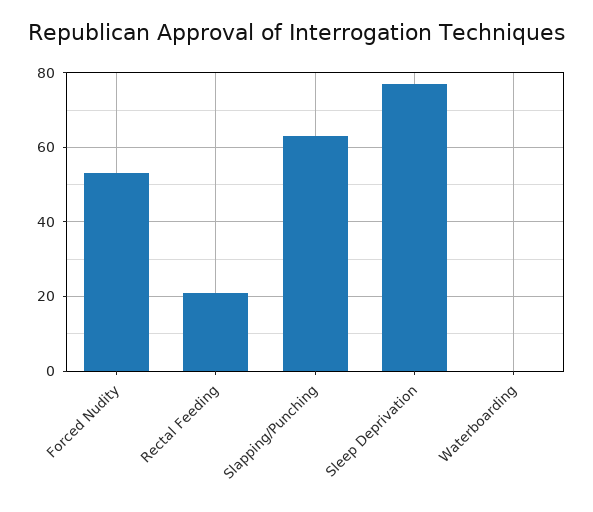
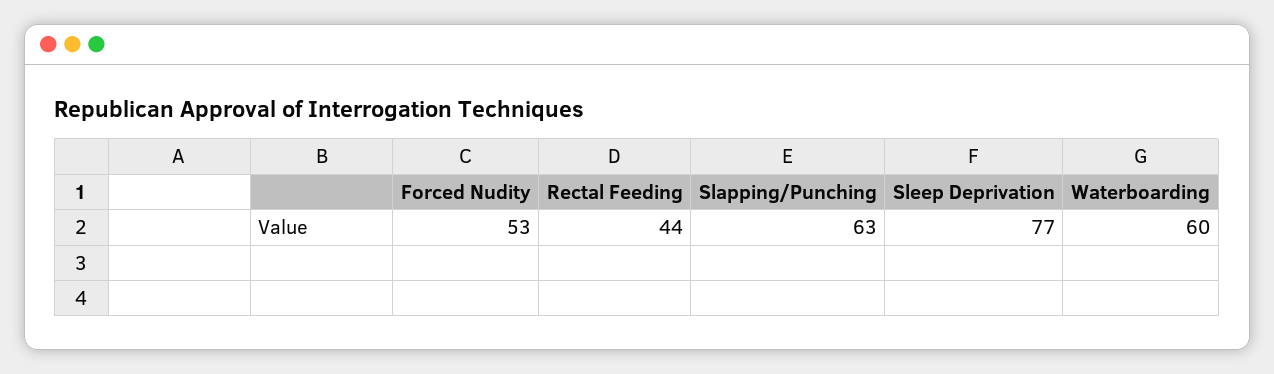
  {
    "Forced Nudity": 53,
-   "Rectal Feeding": 20,
+   "Rectal Feeding": 44,
    "Slapping/Punching": 63,
    "Sleep Deprivation": 77,
-   "Waterboarding": 0
+   "Waterboarding": 60
  }

